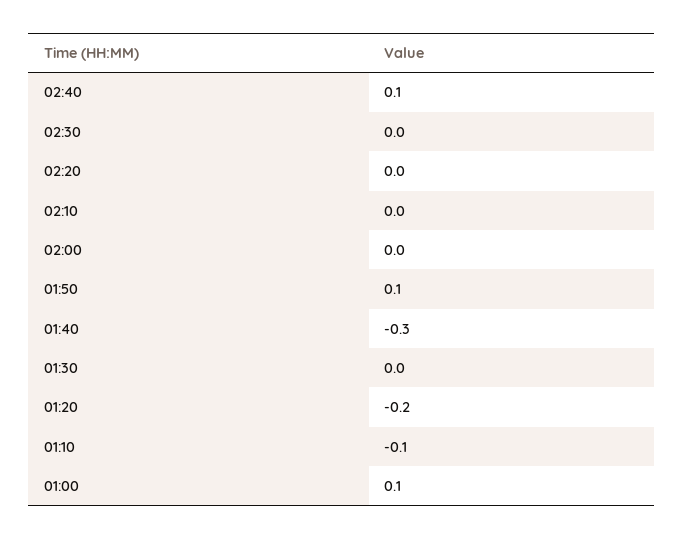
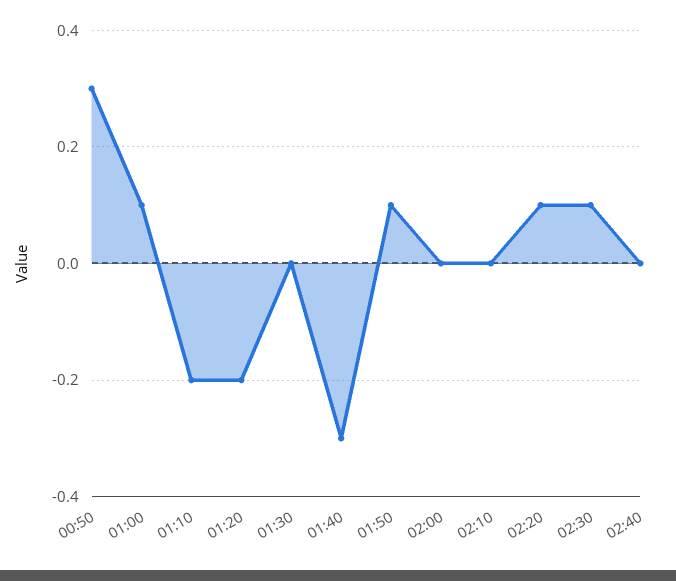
  {
-   "02:40": 0.1,
+   "02:40": 0,
-   "02:30": 0,
+   "02:30": 0.1,
-   "02:20": 0,
+   "02:20": 0.1,
    "02:10": 0,
    "02:00": 0,
    "01:50": 0.1,
    "01:40": -0.3,
    "01:30": 0,
    "01:20": -0.2,
-   "01:10": -0.1,
+   "01:10": -0.2,
-   "01:00": 0.1
+   "01:00": 0.1,
+   "00:50": 0.3
  }

